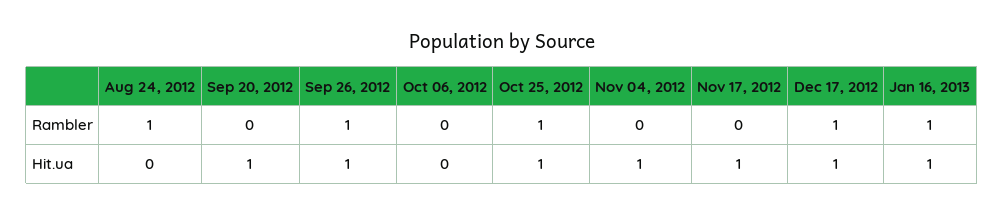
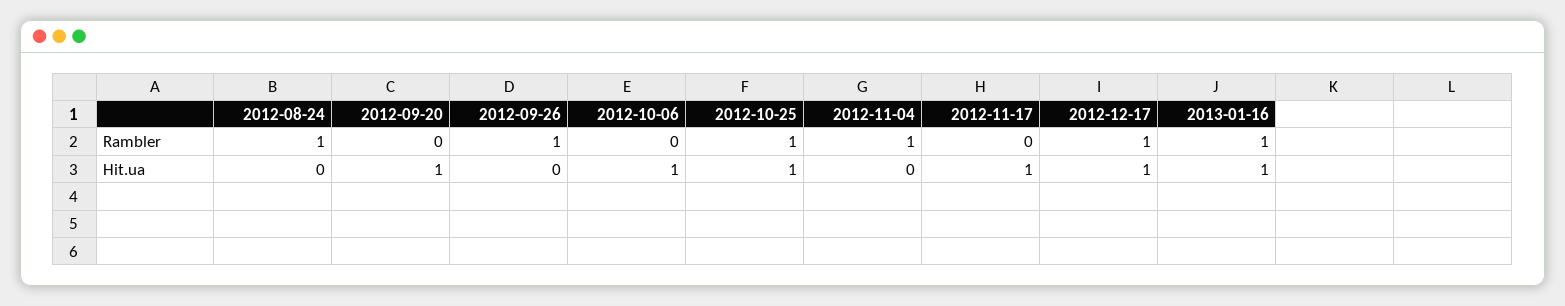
  {
    "Aug 24, 2012": {
      "Rambler": 1,
      "Hit.ua": 0
    },
    "Sep 20, 2012": {
      "Rambler": 0,
      "Hit.ua": 1
    },
    "Sep 26, 2012": {
      "Rambler": 1,
-     "Hit.ua": 1
+     "Hit.ua": 0
    },
    "Oct 06, 2012": {
      "Rambler": 0,
-     "Hit.ua": 0
+     "Hit.ua": 1
    },
    "Oct 25, 2012": {
      "Rambler": 1,
      "Hit.ua": 1
    },
    "Nov 04, 2012": {
-     "Rambler": 0,
+     "Rambler": 1,
-     "Hit.ua": 1
+     "Hit.ua": 0
    },
    "Nov 17, 2012": {
      "Rambler": 0,
      "Hit.ua": 1
    },
    "Dec 17, 2012": {
      "Rambler": 1,
      "Hit.ua": 1
    },
    "Jan 16, 2013": {
      "Rambler": 1,
      "Hit.ua": 1
    }
  }

